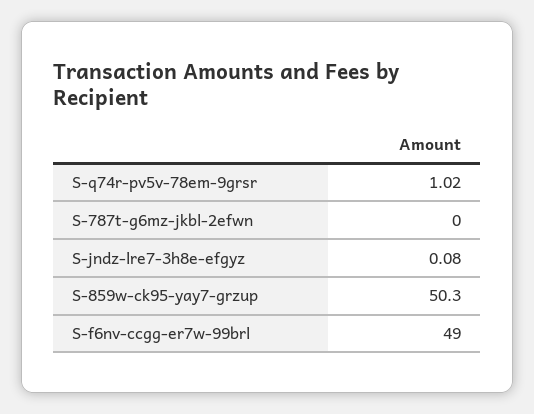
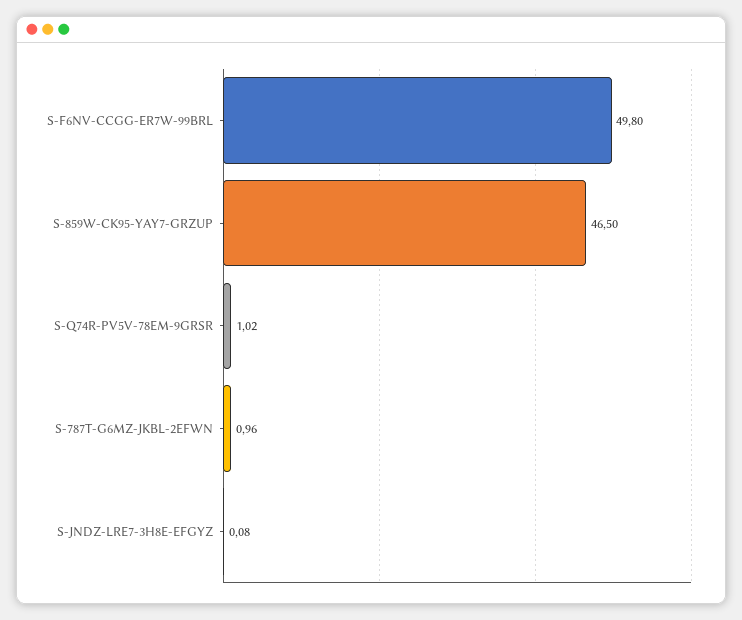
  {
    "S-q74r-pv5v-78em-9grsr": 1.02,
-   "S-787t-g6mz-jkbl-2efwn": 0,
+   "S-787t-g6mz-jkbl-2efwn": 0.96,
    "S-jndz-lre7-3h8e-efgyz": 0.08,
-   "S-859w-ck95-yay7-grzup": 50.3,
+   "S-859w-ck95-yay7-grzup": 46.5,
-   "S-f6nv-ccgg-er7w-99brl": 49
+   "S-f6nv-ccgg-er7w-99brl": 49.8
  }

